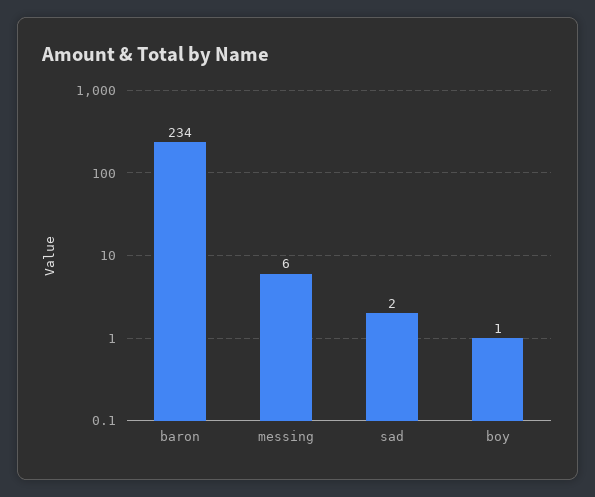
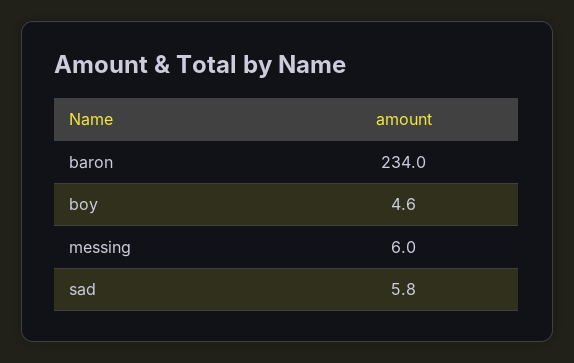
  {
    "baron": 234,
    "messing": 6,
-   "sad": 2,
+   "sad": 5.8,
-   "boy": 1
+   "boy": 4.6
  }

